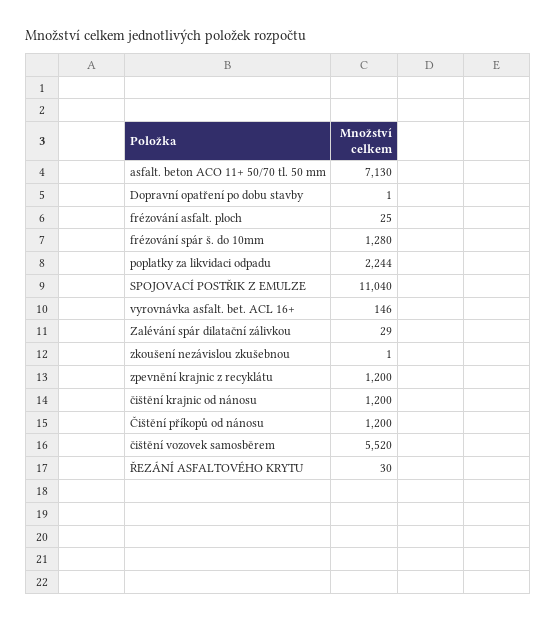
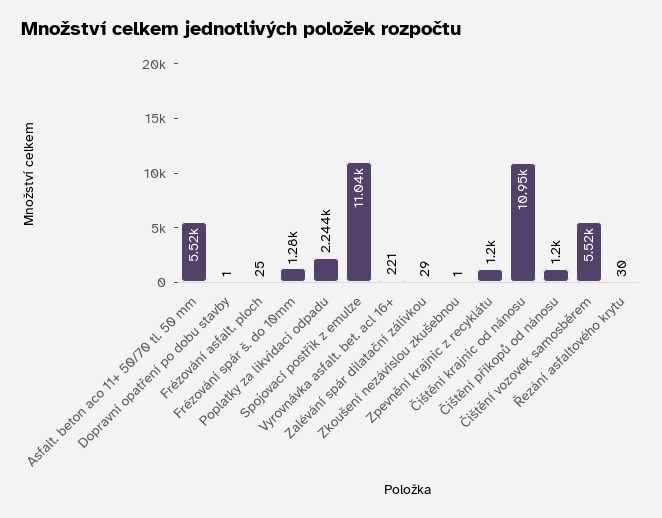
  {
-   "asfalt. beton ACO 11+ 50/70 tl. 50 mm": 7130,
+   "asfalt. beton ACO 11+ 50/70 tl. 50 mm": 5520,
    "Dopravní opatření po dobu stavby": 1,
    "frézování asfalt. ploch": 25,
    "frézování spár š. do 10mm": 1280,
    "poplatky za likvidaci odpadu": 2244,
    "SPOJOVACÍ POSTŘIK Z EMULZE": 11040,
-   "vyrovnávka asfalt. bet. ACL 16+": 146,
+   "vyrovnávka asfalt. bet. ACL 16+": 221,
    "Zalévání spár dilatační zálivkou": 29,
    "zkoušení nezávislou zkušebnou": 1,
    "zpevnění krajnic z recyklátu": 1200,
-   "čištění krajnic od nánosu": 1200,
+   "čištění krajnic od nánosu": 10950,
    "Čištění příkopů od nánosu": 1200,
    "čištění vozovek samosběrem": 5520,
    "ŘEZÁNÍ ASFALTOVÉHO KRYTU": 30
  }

